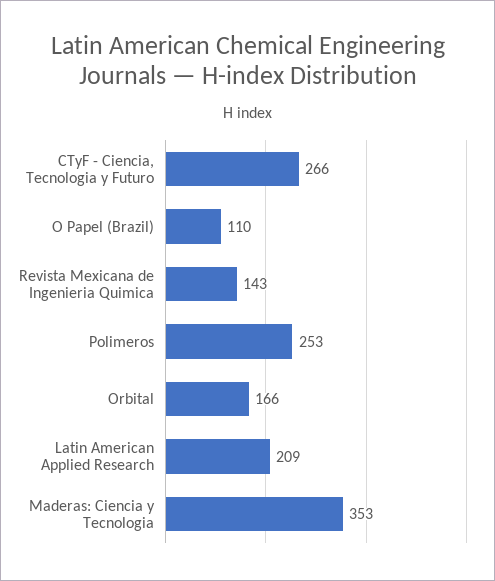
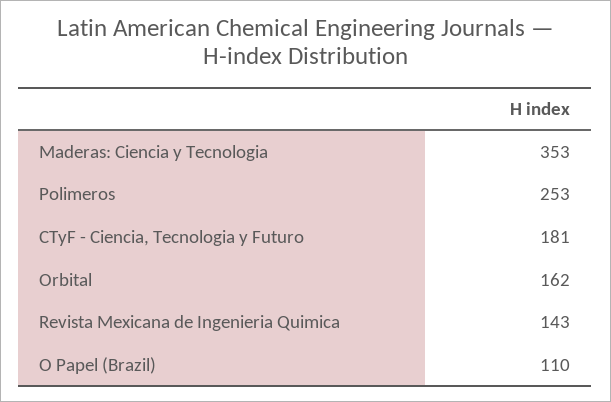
  {
-   "CTyF - Ciencia, Tecnologia y Futuro": 266,
+   "CTyF - Ciencia, Tecnologia y Futuro": 181,
    "O Papel (Brazil)": 110,
    "Revista Mexicana de Ingenieria Quimica": 143,
    "Polimeros": 253,
-   "Orbital": 166,
+   "Orbital": 162,
-   "Latin American Applied Research": 209,
    "Maderas: Ciencia y Tecnologia": 353
  }

